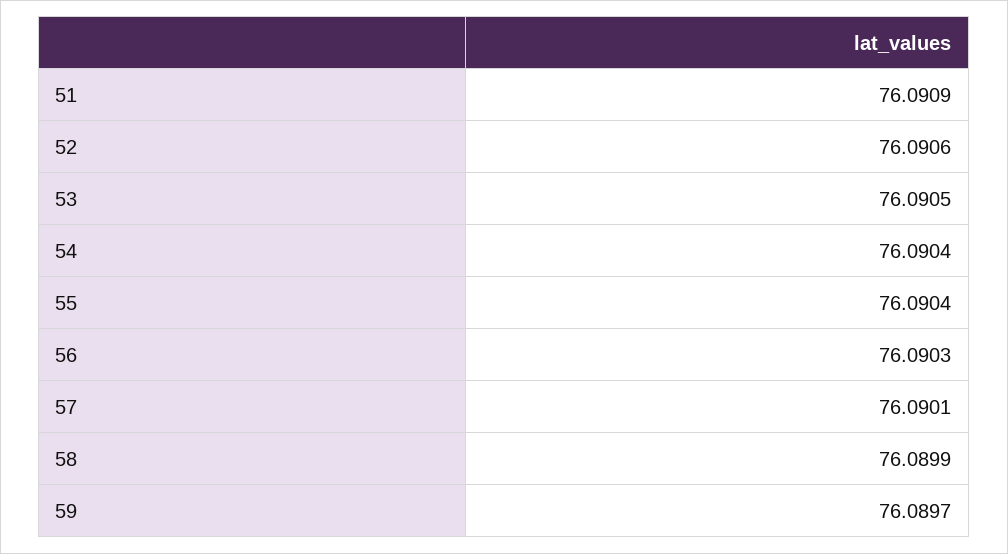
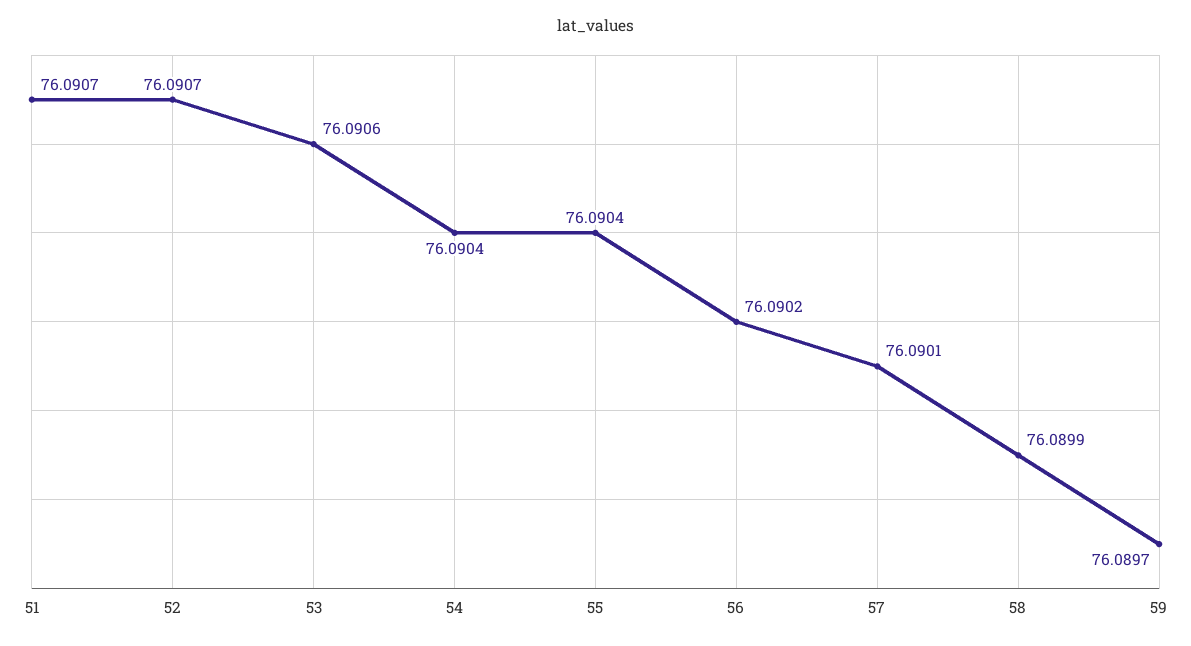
  {
-   "51": 76.0909,
+   "51": 76.0907,
-   "52": 76.0906,
+   "52": 76.0907,
-   "53": 76.0905,
+   "53": 76.0906,
    "54": 76.0904,
    "55": 76.0904,
-   "56": 76.0903,
+   "56": 76.0902,
    "57": 76.0901,
    "58": 76.0899,
    "59": 76.0897
  }

